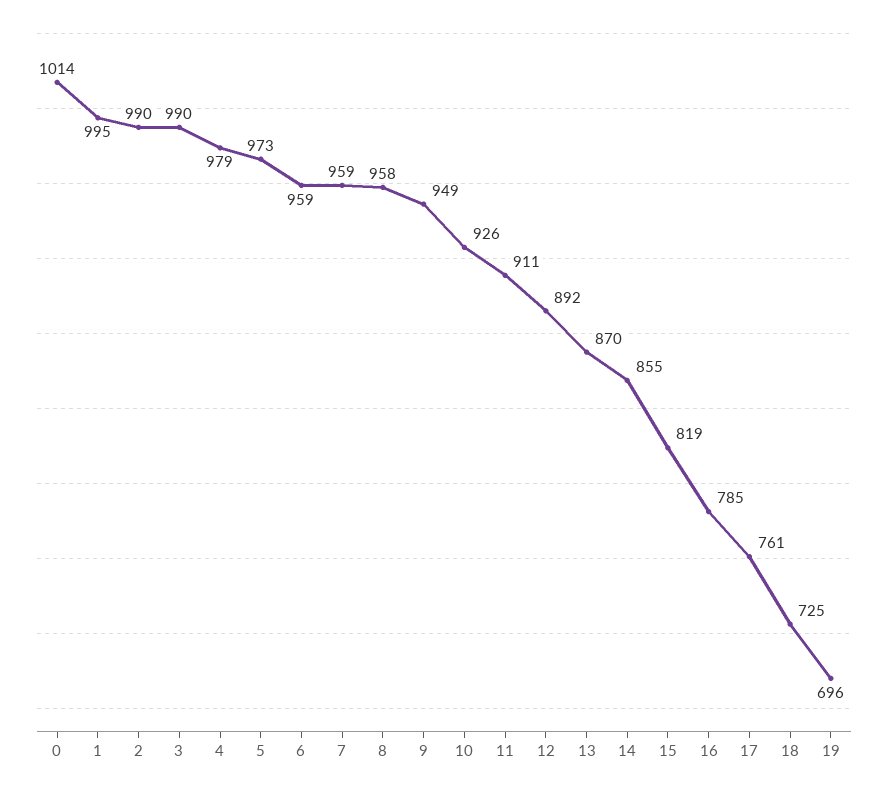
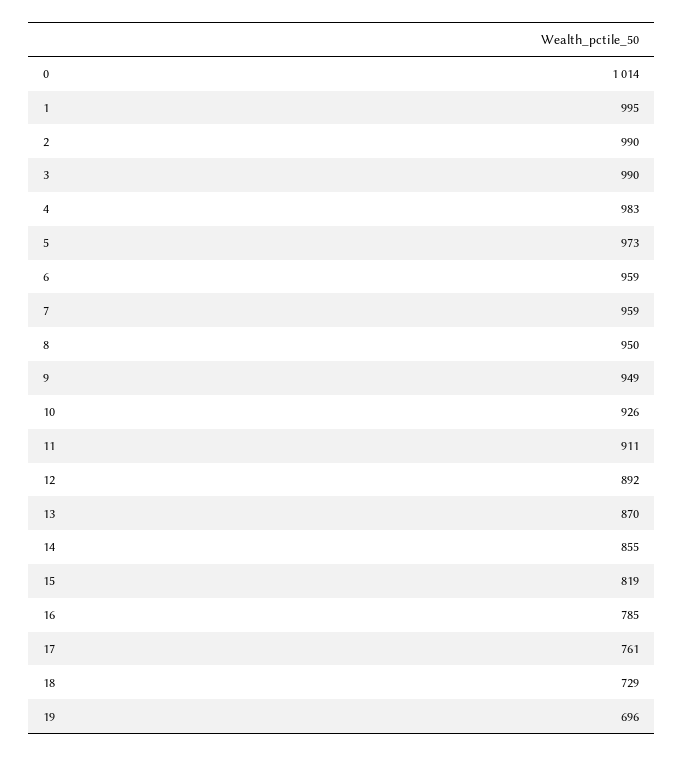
  {
    "0": 1014,
    "1": 995,
    "2": 990,
    "3": 990,
-   "4": 979,
+   "4": 983,
    "5": 973,
    "6": 959,
    "7": 959,
-   "8": 958,
+   "8": 950,
    "9": 949,
    "10": 926,
    "11": 911,
    "12": 892,
    "13": 870,
    "14": 855,
    "15": 819,
    "16": 785,
    "17": 761,
-   "18": 725,
+   "18": 729,
    "19": 696
  }

